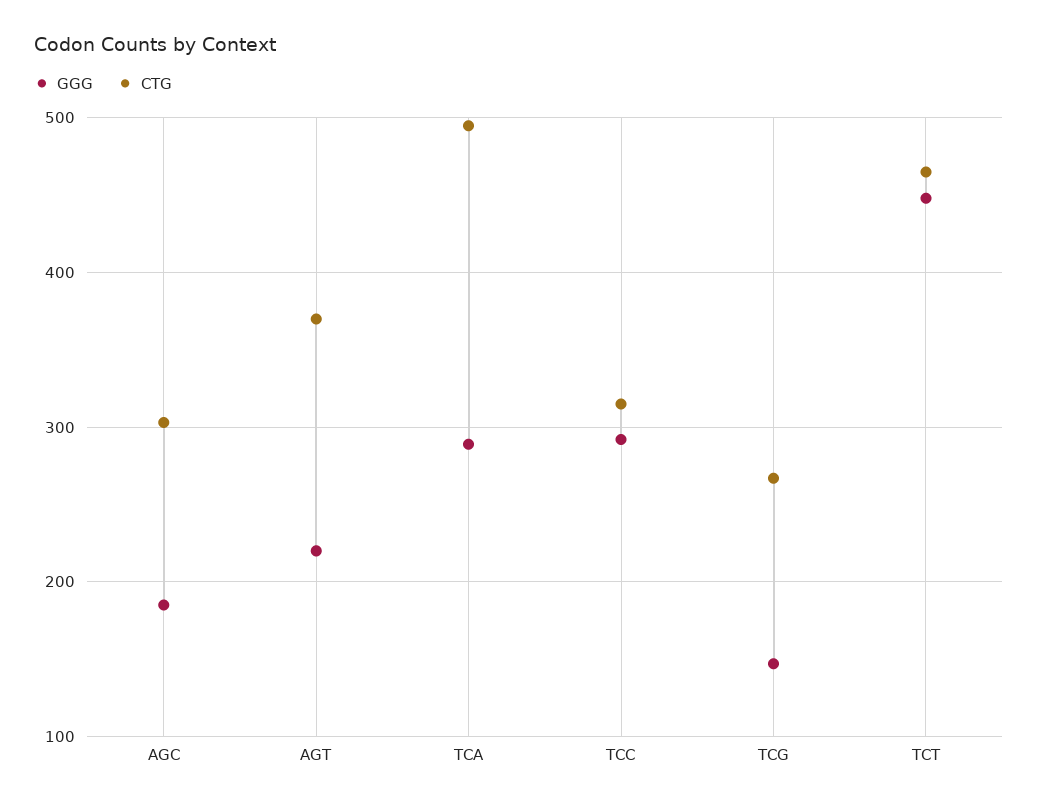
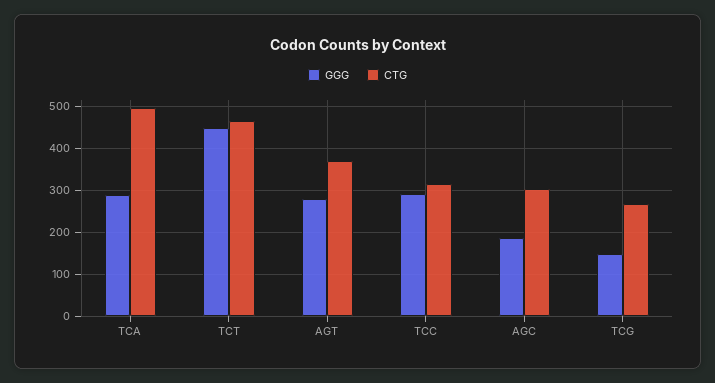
  {
    "GGG": {
      "AGC": 190,
-     "AGT": 220,
+     "AGT": 280,
      "TCA": 290,
      "TCC": 290,
      "TCG": 150,
      "TCT": 450
    },
    "CTG": {
      "AGC": 300,
      "AGT": 370,
      "TCA": 500,
      "TCC": 320,
      "TCG": 270,
      "TCT": 470
    }
  }

